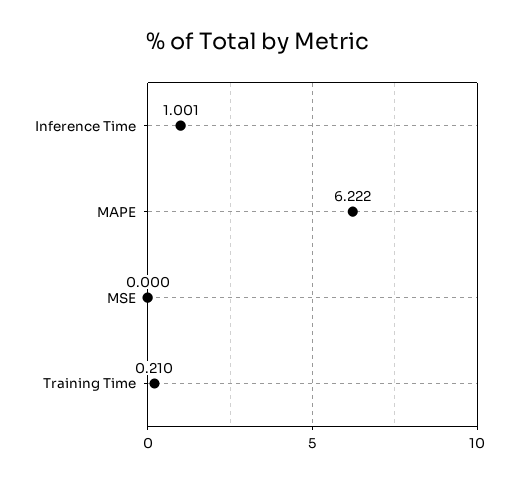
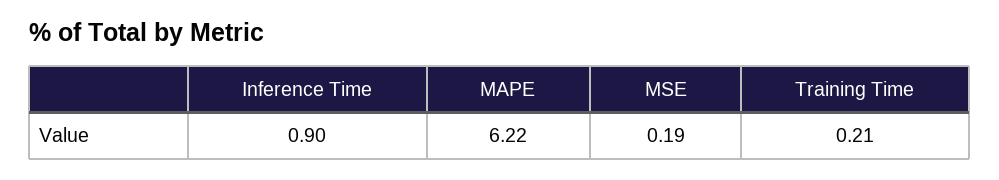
  {
-   "Inference Time": 1.001,
+   "Inference Time": 0.9,
    "MAPE": 6.222,
-   "MSE": 0,
+   "MSE": 0.19,
    "Training Time": 0.21
  }

